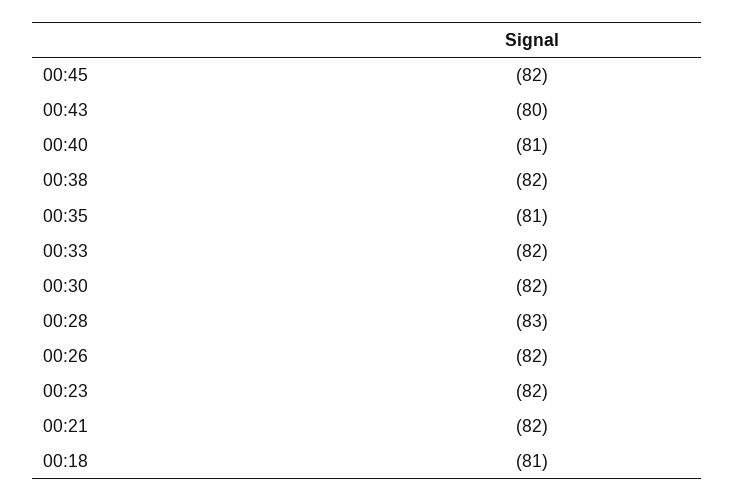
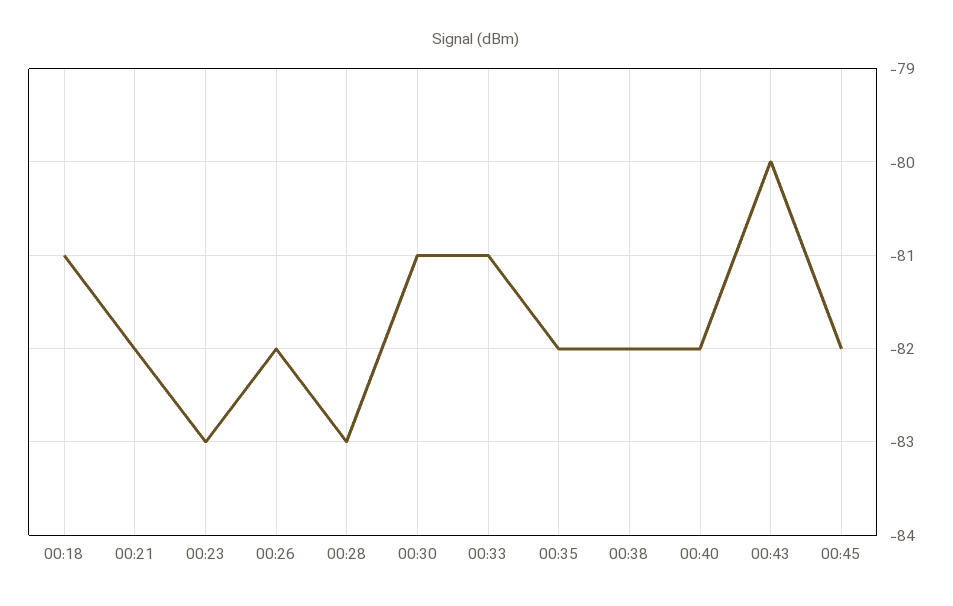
  {
    "00:45": -82,
    "00:43": -80,
-   "00:40": -81,
+   "00:40": -82,
    "00:38": -82,
-   "00:35": -81,
+   "00:35": -82,
-   "00:33": -82,
+   "00:33": -81,
-   "00:30": -82,
+   "00:30": -81,
    "00:28": -83,
    "00:26": -82,
-   "00:23": -82,
+   "00:23": -83,
    "00:21": -82,
    "00:18": -81
  }

